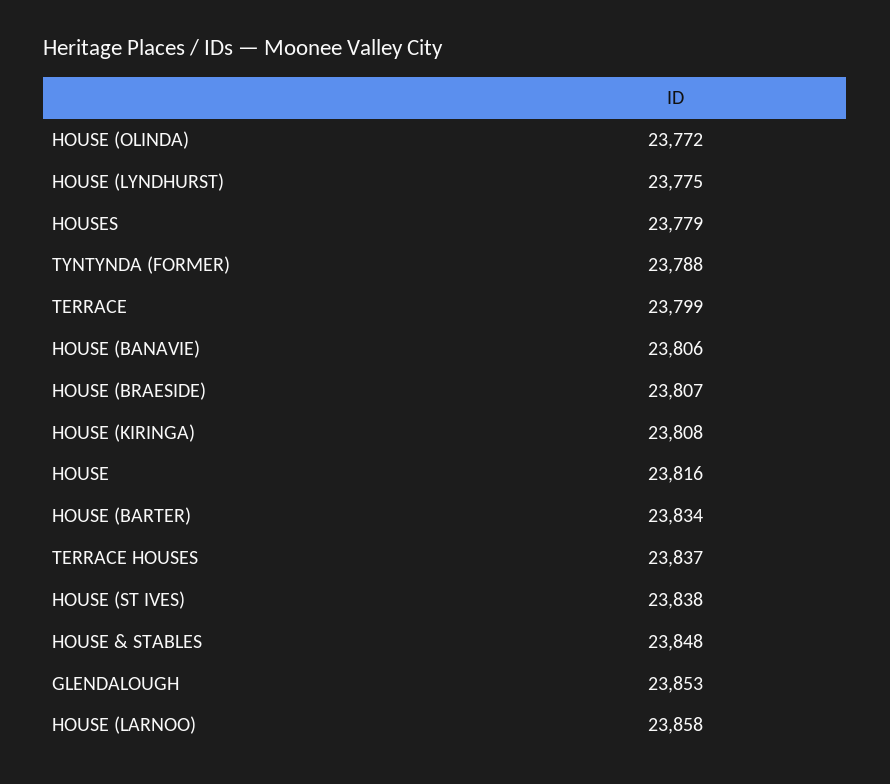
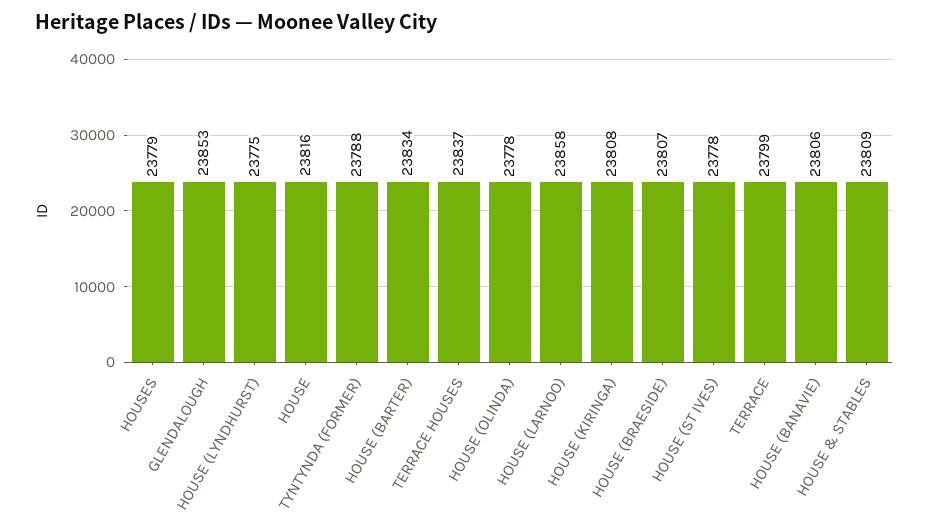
  {
-   "HOUSE (OLINDA)": 23772,
+   "HOUSE (OLINDA)": 23778,
    "HOUSE (LYNDHURST)": 23775,
    "HOUSES": 23779,
    "TYNTYNDA (FORMER)": 23788,
    "TERRACE": 23799,
    "HOUSE (BANAVIE)": 23806,
    "HOUSE (BRAESIDE)": 23807,
    "HOUSE (KIRINGA)": 23808,
    "HOUSE": 23816,
    "HOUSE (BARTER)": 23834,
    "TERRACE HOUSES": 23837,
-   "HOUSE (ST IVES)": 23838,
+   "HOUSE (ST IVES)": 23778,
-   "HOUSE & STABLES": 23848,
+   "HOUSE & STABLES": 23809,
    "GLENDALOUGH": 23853,
    "HOUSE (LARNOO)": 23858
  }

